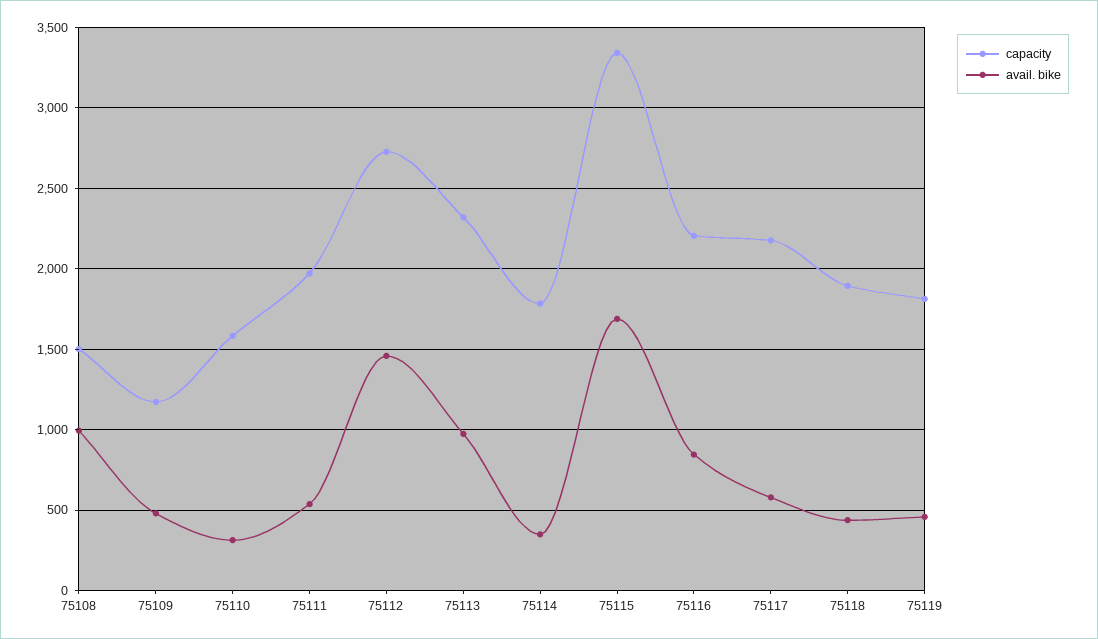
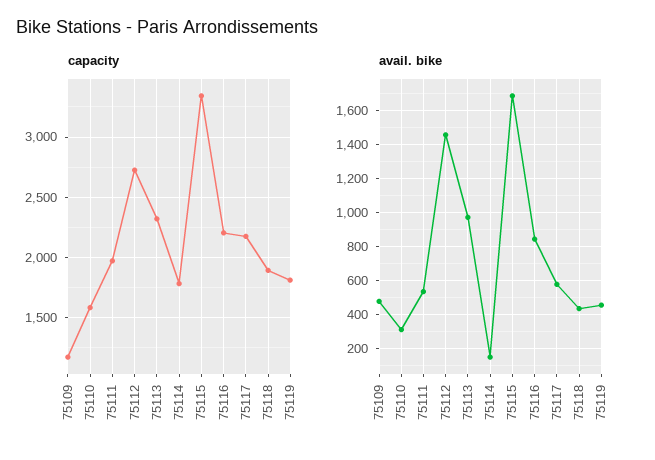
  {
    "capacity": {
-     "75108": 1500,
      "75109": 1150,
      "75110": 1600,
      "75111": 1950,
      "75112": 2750,
      "75113": 2300,
      "75114": 1800,
      "75115": 3350,
      "75116": 2200,
      "75117": 2200,
      "75118": 1900,
      "75119": 1800
    },
    "avail. bike": {
-     "75108": 1000,
      "75109": 500,
      "75110": 300,
      "75111": 550,
      "75112": 1450,
      "75113": 950,
-     "75114": 350,
+     "75114": 150,
      "75115": 1700,
      "75116": 850,
      "75117": 600,
      "75118": 450,
      "75119": 450
    }
  }

